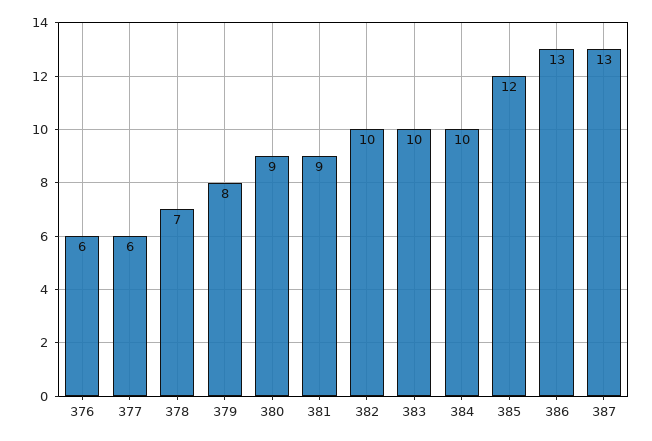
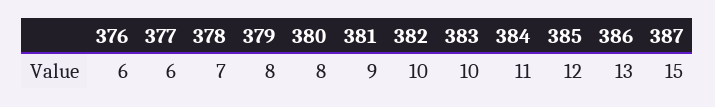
  {
    "376": 6,
    "377": 6,
    "378": 7,
    "379": 8,
-   "380": 9,
+   "380": 8,
    "381": 9,
    "382": 10,
    "383": 10,
-   "384": 10,
+   "384": 11,
    "385": 12,
    "386": 13,
-   "387": 13
+   "387": 15
  }

